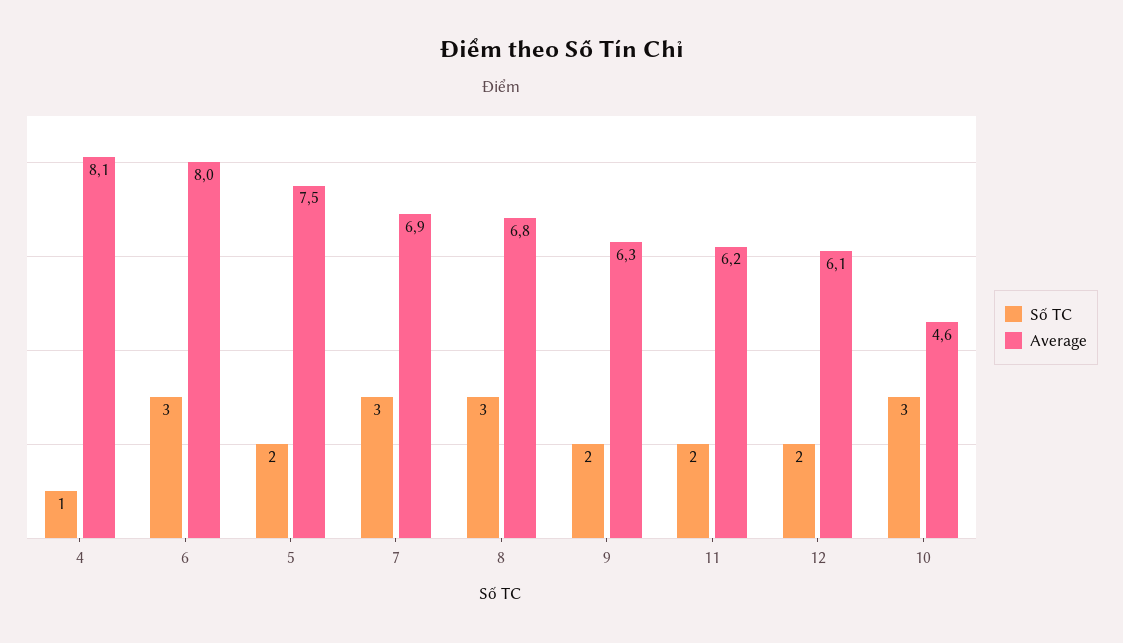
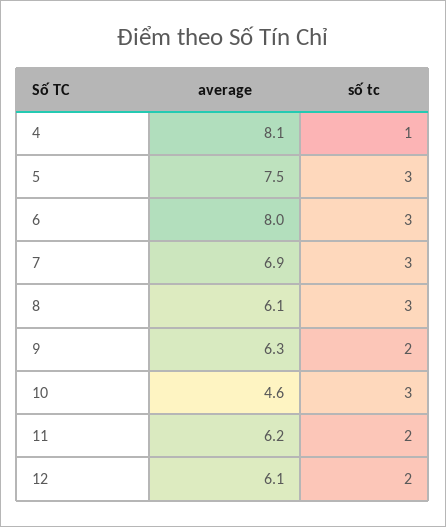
  {
    "Số TC": {
      "4": 1,
      "6": 3,
-     "5": 2,
+     "5": 3,
      "7": 3,
      "8": 3,
      "9": 2,
      "11": 2,
      "12": 2,
      "10": 3
    },
    "Average": {
      "4": 8.1,
      "6": 8,
      "5": 7.5,
      "7": 6.9,
-     "8": 6.8,
+     "8": 6.1,
      "9": 6.3,
      "11": 6.2,
      "12": 6.1,
      "10": 4.6
    }
  }

